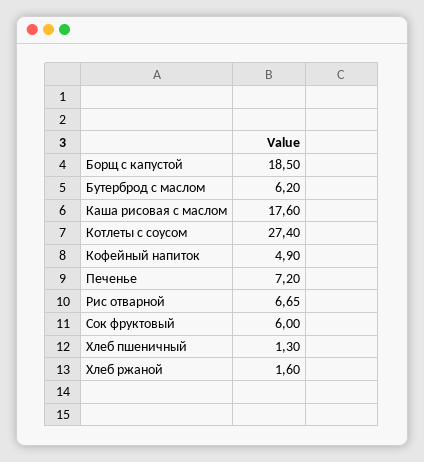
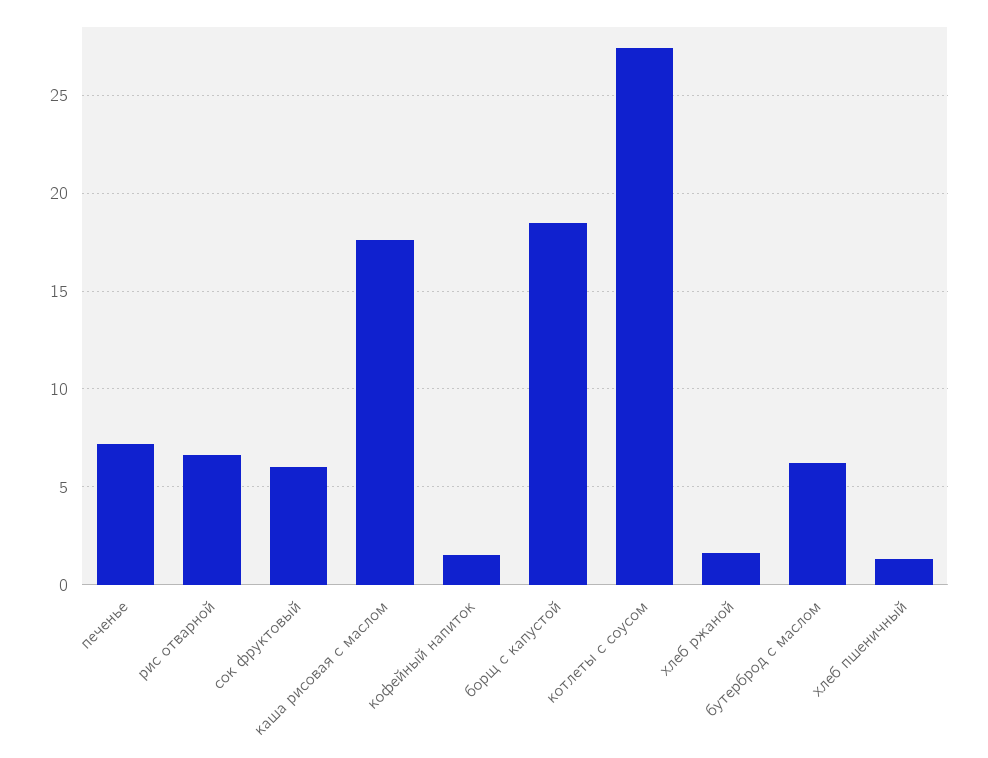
  {
    "Борщ с капустой": 18.5,
    "Бутерброд с маслом": 6.2,
    "Каша рисовая с маслом": 17.6,
    "Котлеты с соусом": 27.4,
-   "Кофейный напиток": 4.9,
+   "Кофейный напиток": 1.5,
    "Печенье": 7.2,
    "Рис отварной": 6.65,
    "Сок фруктовый": 6,
    "Хлеб пшеничный": 1.3,
    "Хлеб ржаной": 1.6
  }

